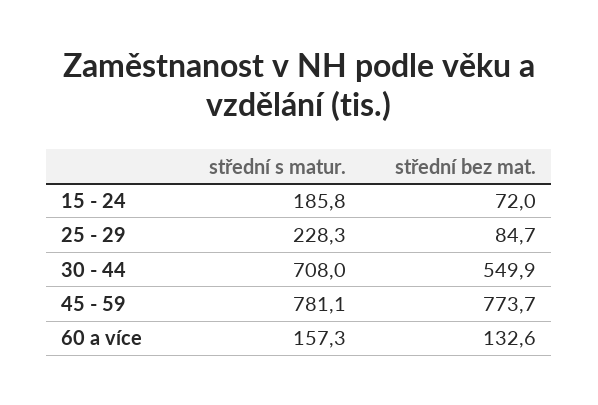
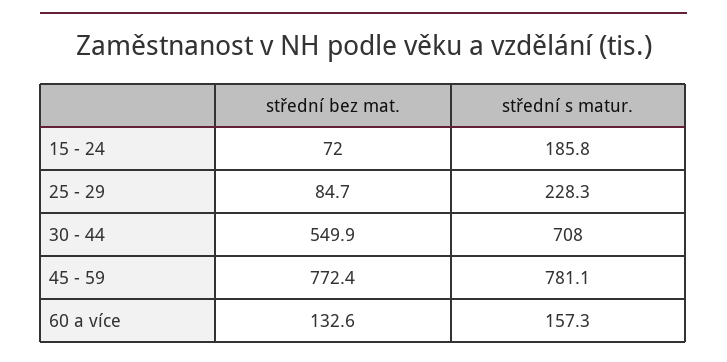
  {
    "střední s matur.": {
      "15 - 24": 185.8,
      "25 - 29": 228.3,
      "30 - 44": 708,
      "45 - 59": 781.1,
      "60 a více": 157.3
    },
    "střední bez mat.": {
      "15 - 24": 72,
      "25 - 29": 84.7,
      "30 - 44": 549.9,
-     "45 - 59": 773.7,
+     "45 - 59": 772.4,
      "60 a více": 132.6
    }
  }

